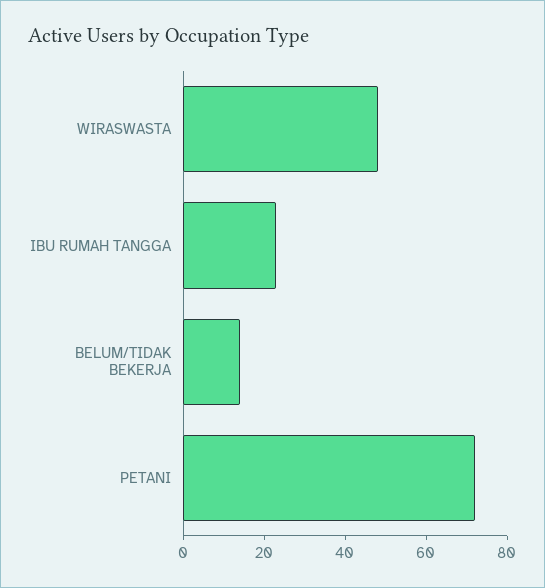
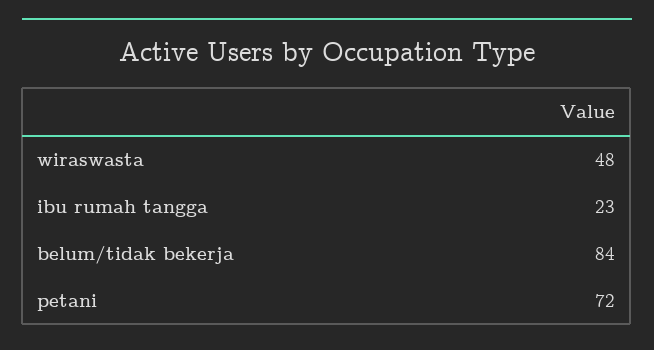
  {
    "WIRASWASTA": 48,
    "IBU RUMAH TANGGA": 23,
-   "BELUM/TIDAK BEKERJA": 15,
+   "BELUM/TIDAK BEKERJA": 84,
    "PETANI": 72
  }

